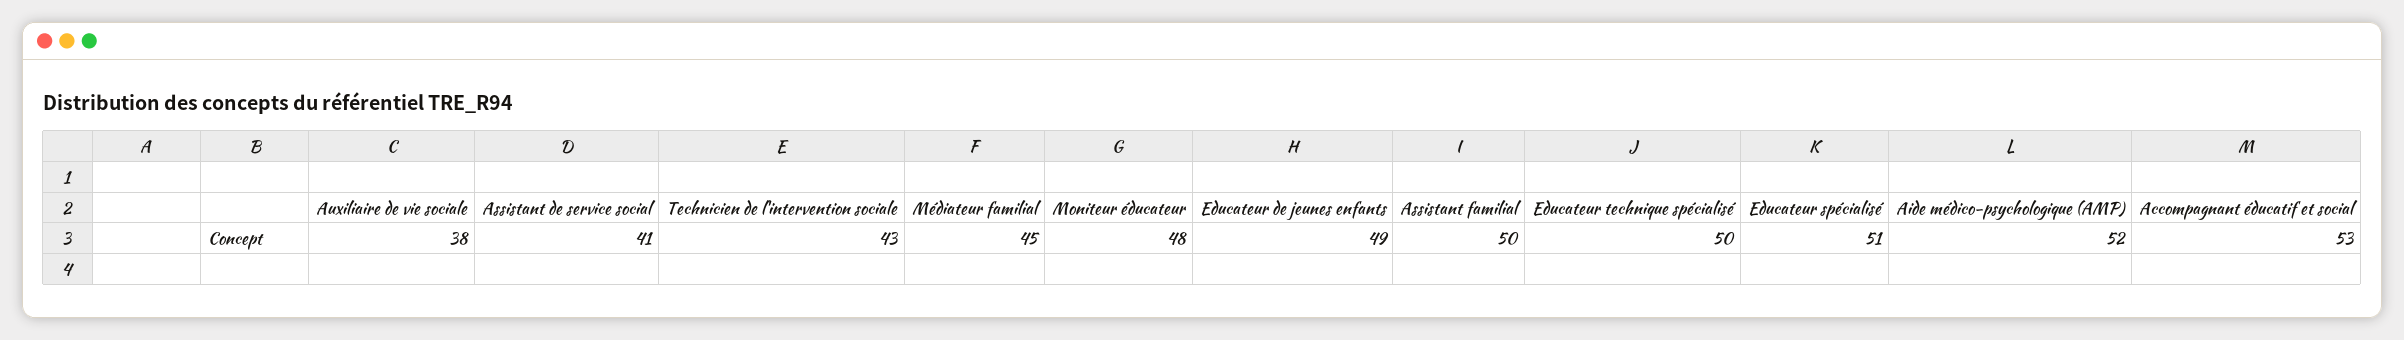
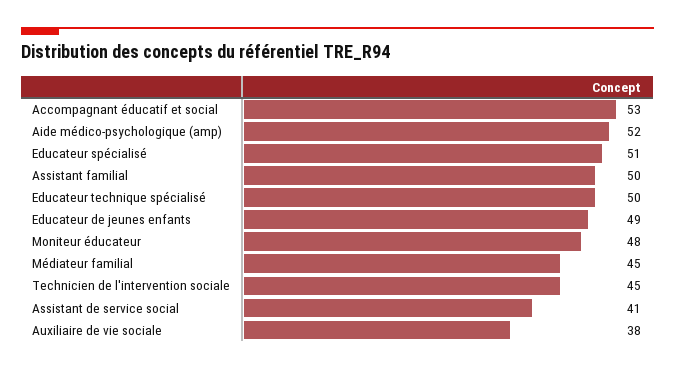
  {
    "Auxiliaire de vie sociale": 38,
    "Assistant de service social": 41,
-   "Technicien de l'intervention sociale": 43,
+   "Technicien de l'intervention sociale": 45,
    "Médiateur familial": 45,
    "Moniteur éducateur": 48,
    "Educateur de jeunes enfants": 49,
    "Assistant familial": 50,
    "Educateur technique spécialisé": 50,
    "Educateur spécialisé": 51,
    "Aide médico-psychologique (AMP)": 52,
    "Accompagnant éducatif et social": 53
  }

